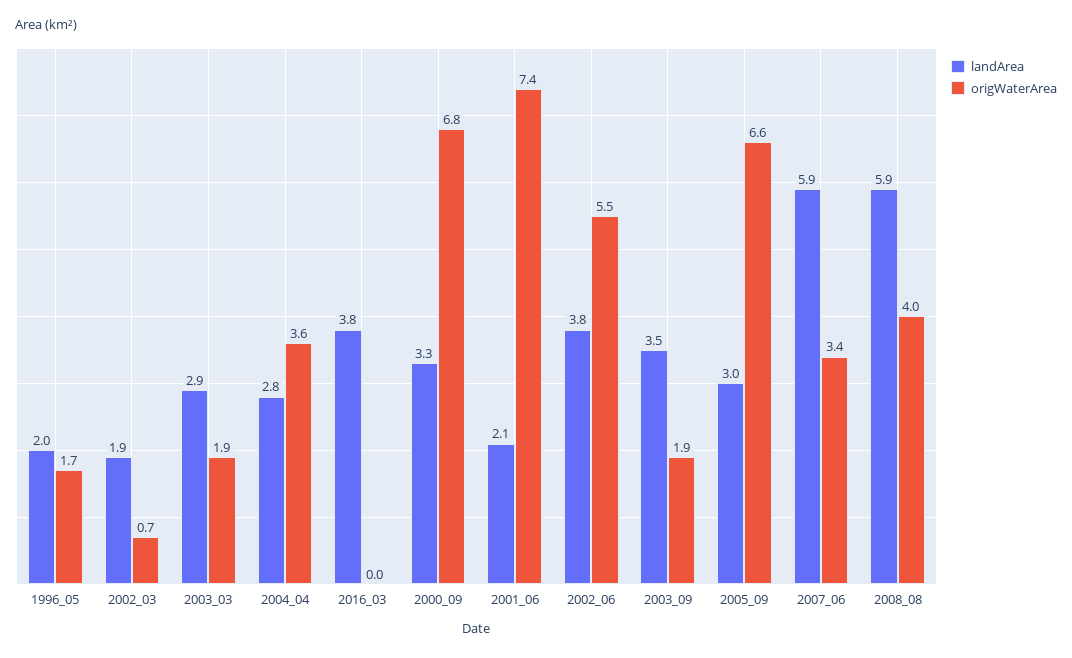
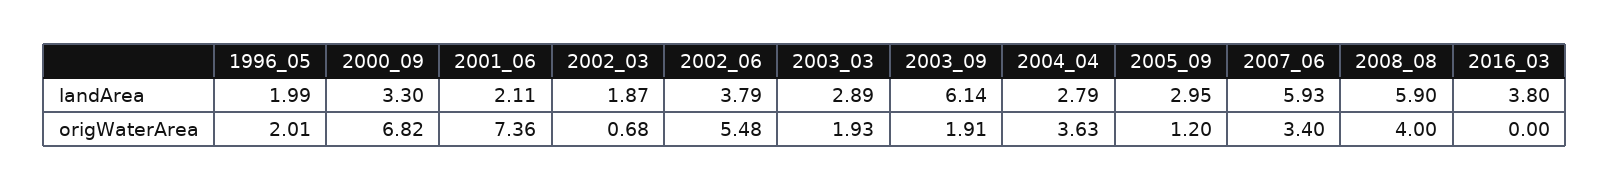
  {
    "landArea": {
      "1996_05": 1.99,
      "2002_03": 1.87,
      "2003_03": 2.89,
      "2004_04": 2.79,
      "2016_03": 3.8,
      "2000_09": 3.3,
      "2001_06": 2.11,
      "2002_06": 3.79,
-     "2003_09": 3.5,
+     "2003_09": 6.14,
      "2005_09": 2.95,
      "2007_06": 5.93,
      "2008_08": 5.9
    },
    "origWaterArea": {
-     "1996_05": 1.7,
+     "1996_05": 2.01,
      "2002_03": 0.68,
      "2003_03": 1.93,
      "2004_04": 3.63,
      "2016_03": 0,
      "2000_09": 6.82,
      "2001_06": 7.36,
      "2002_06": 5.48,
      "2003_09": 1.91,
-     "2005_09": 6.6,
+     "2005_09": 1.2,
      "2007_06": 3.4,
      "2008_08": 4
    }
  }

